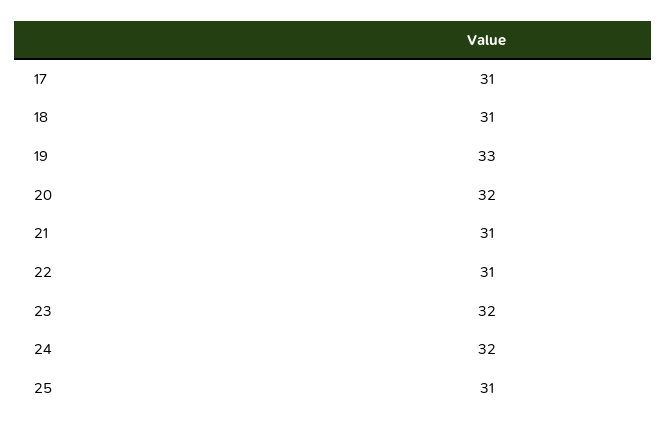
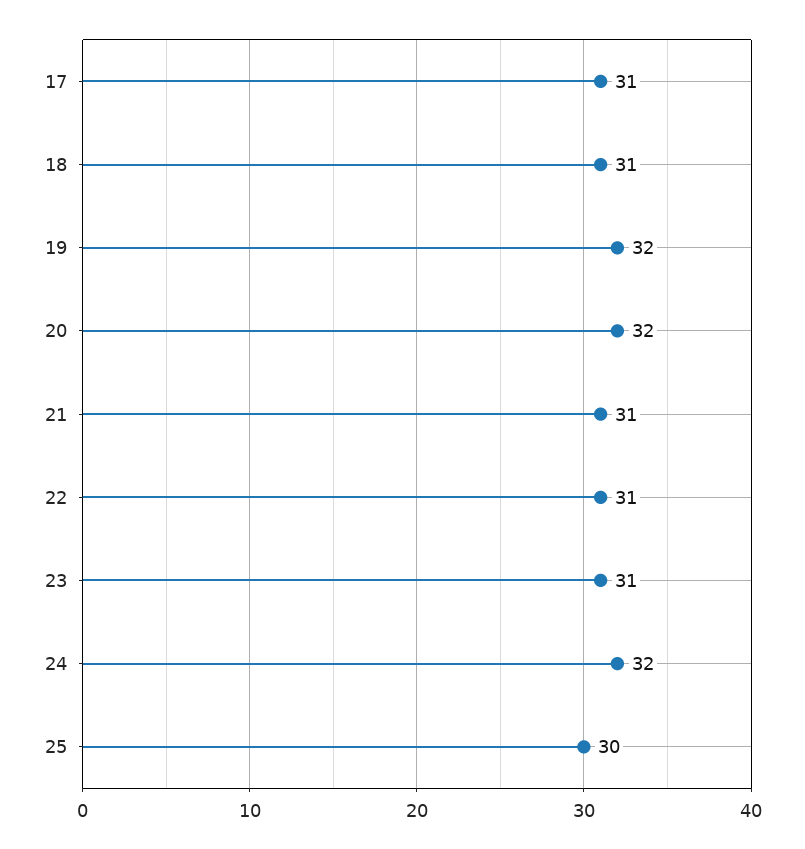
  {
    "17": 31,
    "18": 31,
-   "19": 33,
+   "19": 32,
    "20": 32,
    "21": 31,
    "22": 31,
-   "23": 32,
+   "23": 31,
    "24": 32,
-   "25": 31
+   "25": 30
  }

